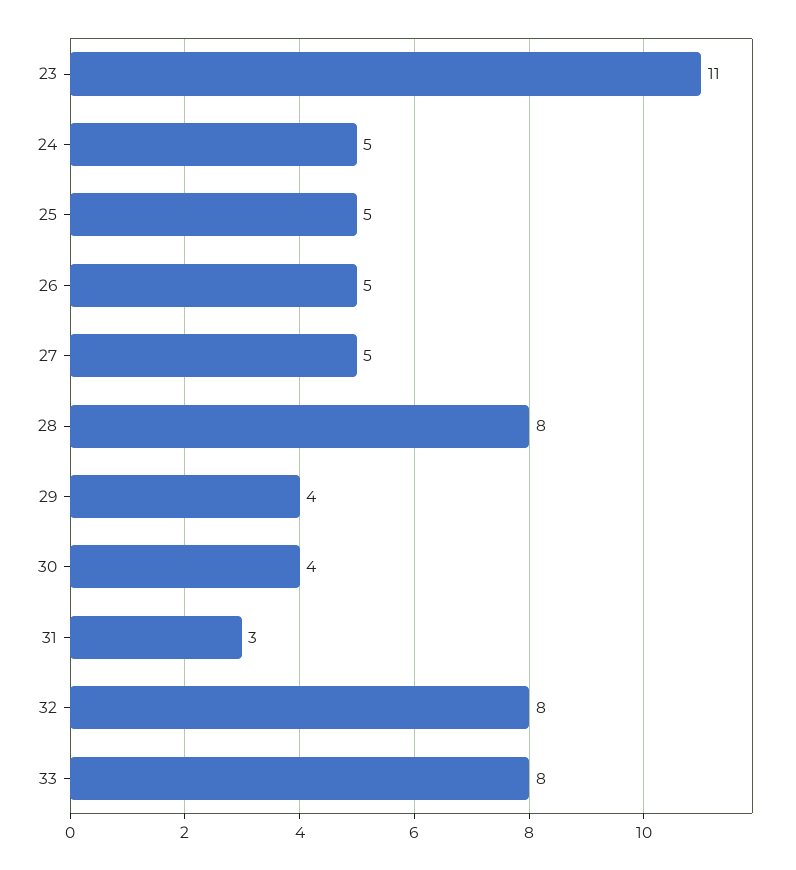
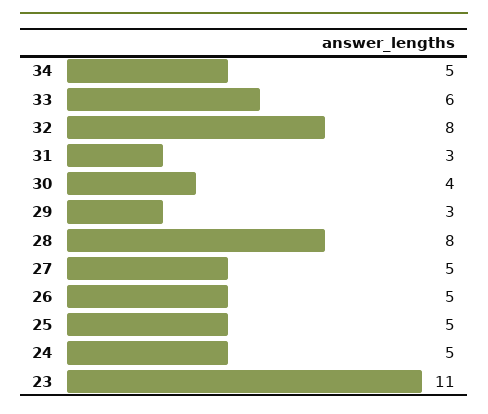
  {
    "23": 11,
    "24": 5,
    "25": 5,
    "26": 5,
    "27": 5,
    "28": 8,
-   "29": 4,
+   "29": 3,
    "30": 4,
    "31": 3,
    "32": 8,
-   "33": 8
+   "33": 6,
+   "34": 5
  }

